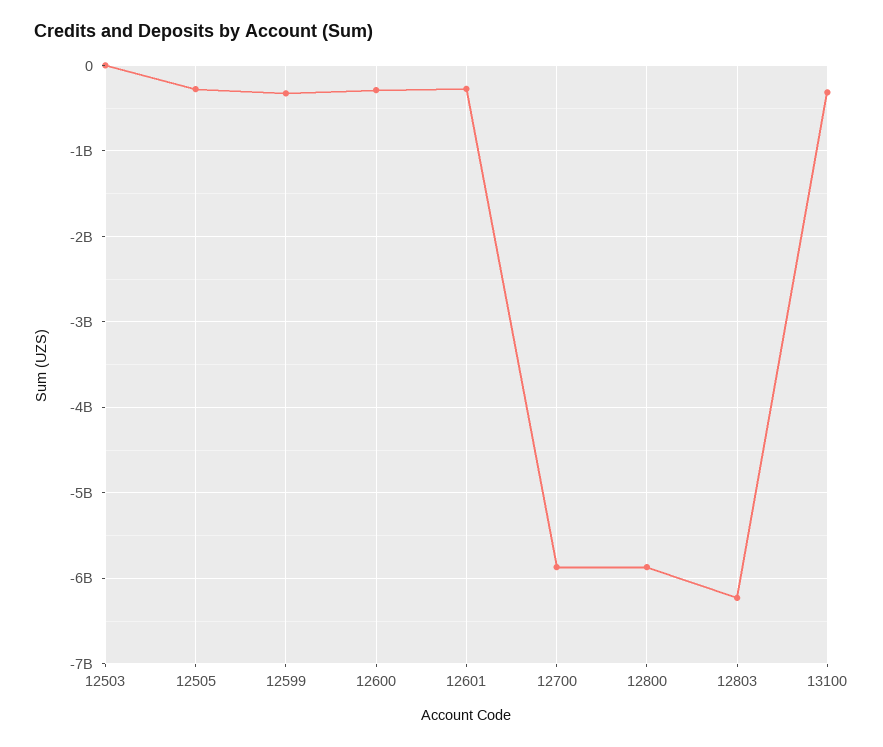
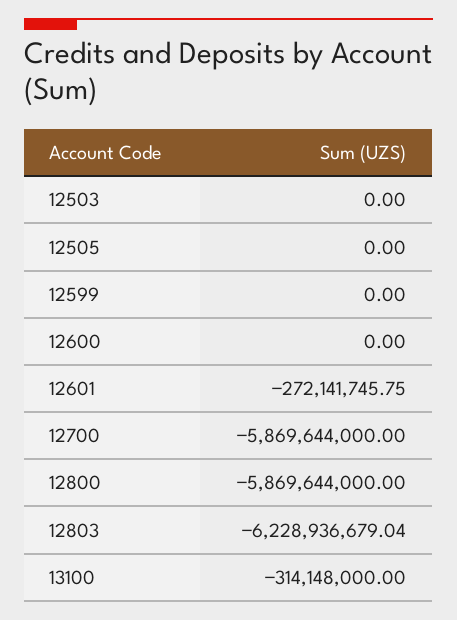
  {
    "12503": 0,
-   "12505": -300000000,
+   "12505": 0,
-   "12599": -300000000,
+   "12599": 0,
-   "12600": -300000000,
+   "12600": 0,
    "12601": -272141745.75,
    "12700": -5869644000,
    "12800": -5869644000,
    "12803": -6228936679.04,
    "13100": -314148000
  }

